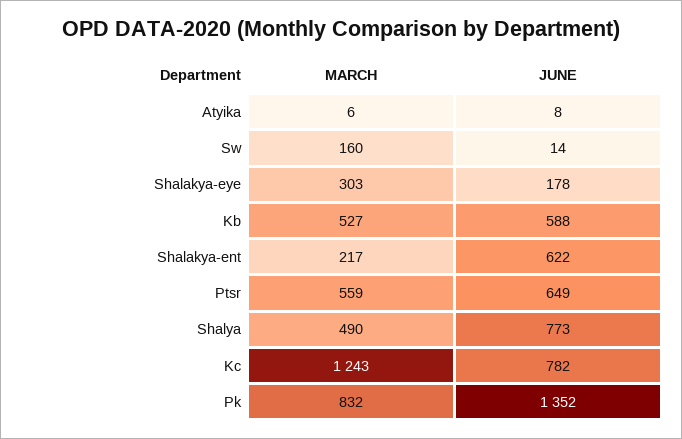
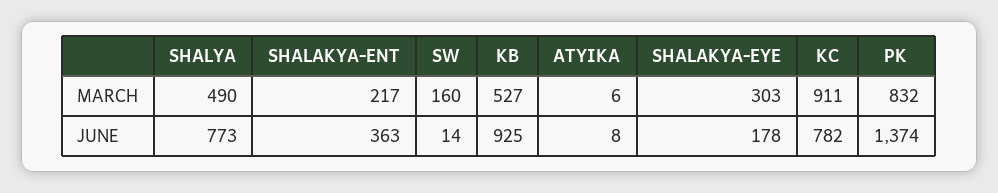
  {
    "MARCH": {
      "Atyika": 6,
      "Sw": 160,
      "Shalakya-eye": 303,
      "Kb": 527,
      "Shalakya-ent": 217,
-     "Ptsr": 559,
      "Shalya": 490,
-     "Kc": 1243,
+     "Kc": 911,
      "Pk": 832
    },
    "JUNE": {
      "Atyika": 8,
      "Sw": 14,
      "Shalakya-eye": 178,
-     "Kb": 588,
+     "Kb": 925,
-     "Shalakya-ent": 622,
+     "Shalakya-ent": 363,
-     "Ptsr": 649,
      "Shalya": 773,
      "Kc": 782,
-     "Pk": 1352
+     "Pk": 1374
    }
  }

